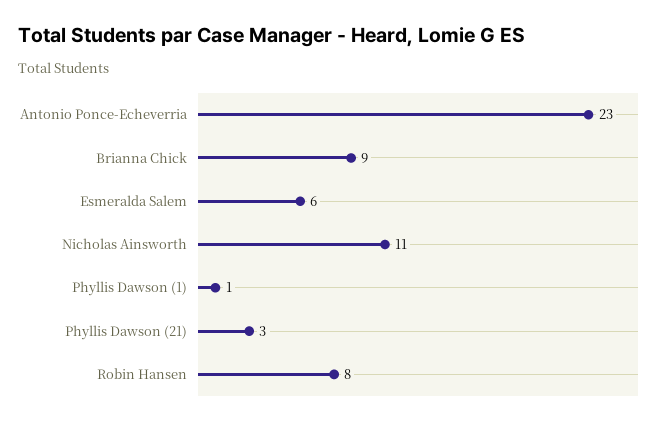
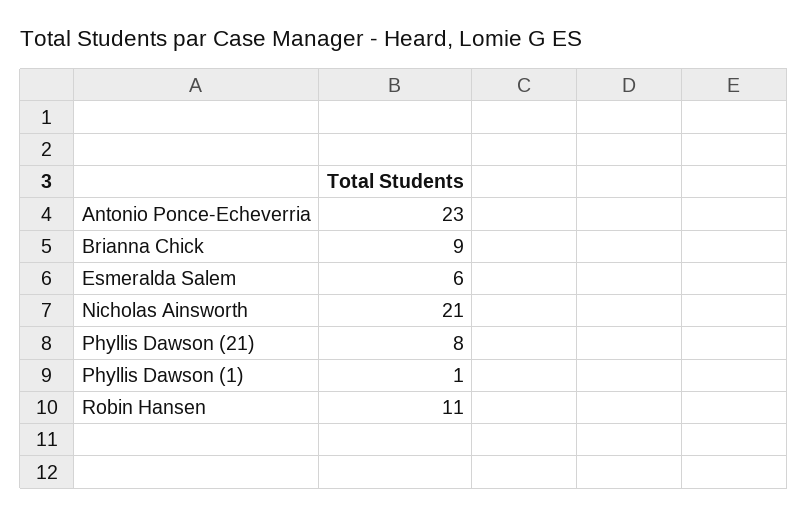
  {
    "Antonio Ponce-Echeverria": 23,
    "Brianna Chick": 9,
    "Esmeralda Salem": 6,
-   "Nicholas Ainsworth": 11,
+   "Nicholas Ainsworth": 21,
    "Phyllis Dawson (1)": 1,
-   "Phyllis Dawson (21)": 3,
+   "Phyllis Dawson (21)": 8,
-   "Robin Hansen": 8
+   "Robin Hansen": 11
  }

